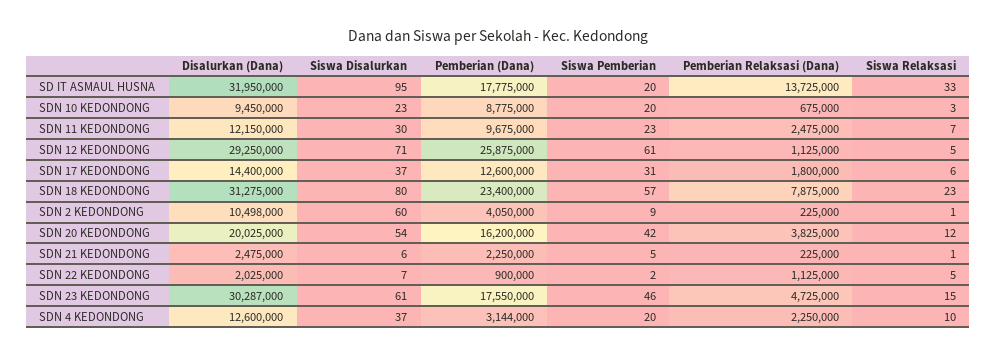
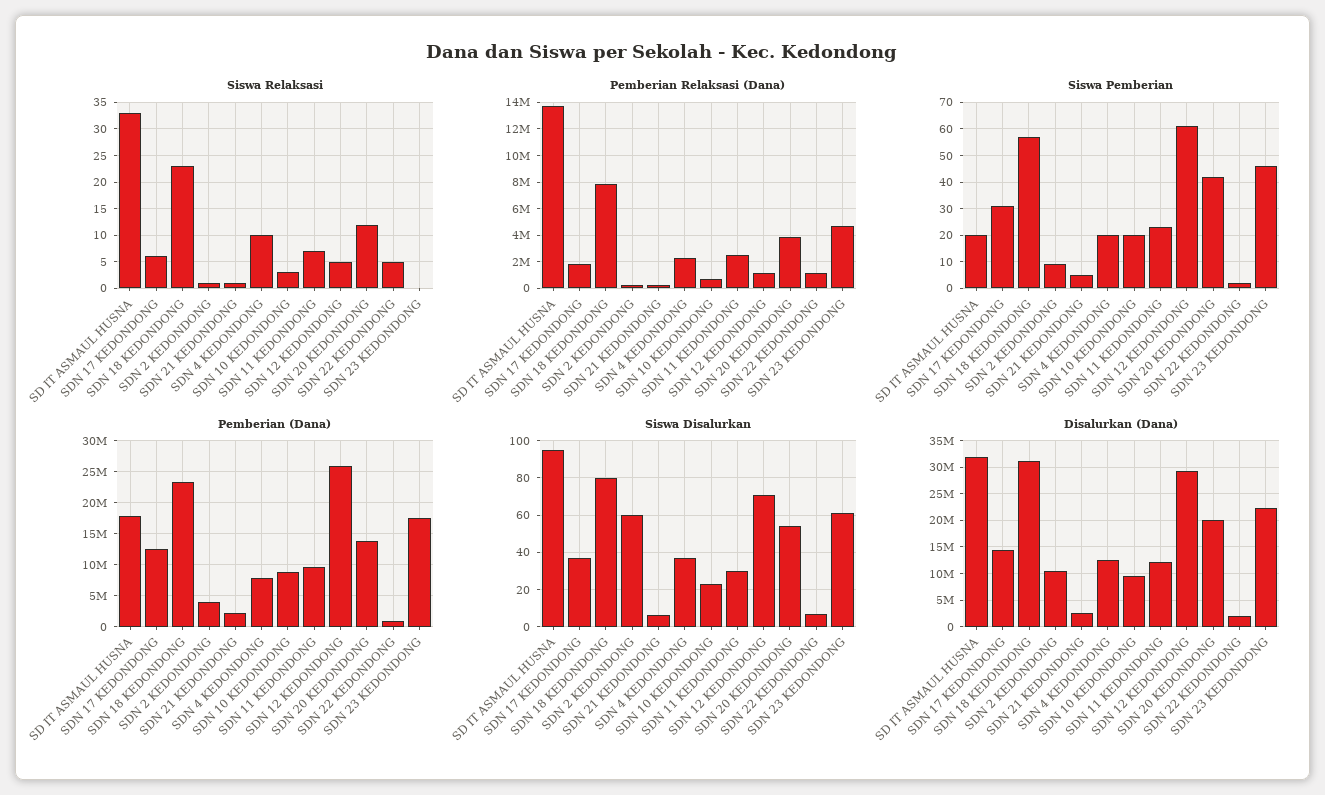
  {
    "Disalurkan (Dana)": {
      "SD IT ASMAUL HUSNA": 31950000,
      "SDN 10 KEDONDONG": 9450000,
      "SDN 11 KEDONDONG": 12150000,
      "SDN 12 KEDONDONG": 29250000,
      "SDN 17 KEDONDONG": 14400000,
      "SDN 18 KEDONDONG": 31275000,
      "SDN 2 KEDONDONG": 10498000,
      "SDN 20 KEDONDONG": 20025000,
      "SDN 21 KEDONDONG": 2475000,
      "SDN 22 KEDONDONG": 2025000,
-     "SDN 23 KEDONDONG": 30287000,
+     "SDN 23 KEDONDONG": 22500000,
      "SDN 4 KEDONDONG": 12600000
    },
    "Siswa Disalurkan": {
      "SD IT ASMAUL HUSNA": 95,
      "SDN 10 KEDONDONG": 23,
      "SDN 11 KEDONDONG": 30,
      "SDN 12 KEDONDONG": 71,
      "SDN 17 KEDONDONG": 37,
      "SDN 18 KEDONDONG": 80,
      "SDN 2 KEDONDONG": 60,
      "SDN 20 KEDONDONG": 54,
      "SDN 21 KEDONDONG": 6,
      "SDN 22 KEDONDONG": 7,
      "SDN 23 KEDONDONG": 61,
      "SDN 4 KEDONDONG": 37
    },
    "Pemberian (Dana)": {
      "SD IT ASMAUL HUSNA": 17775000,
      "SDN 10 KEDONDONG": 8775000,
      "SDN 11 KEDONDONG": 9675000,
      "SDN 12 KEDONDONG": 25875000,
      "SDN 17 KEDONDONG": 12600000,
      "SDN 18 KEDONDONG": 23400000,
      "SDN 2 KEDONDONG": 4050000,
-     "SDN 20 KEDONDONG": 16200000,
+     "SDN 20 KEDONDONG": 14000000,
      "SDN 21 KEDONDONG": 2250000,
      "SDN 22 KEDONDONG": 900000,
      "SDN 23 KEDONDONG": 17550000,
-     "SDN 4 KEDONDONG": 3144000
+     "SDN 4 KEDONDONG": 8000000
    },
    "Siswa Pemberian": {
      "SD IT ASMAUL HUSNA": 20,
      "SDN 10 KEDONDONG": 20,
      "SDN 11 KEDONDONG": 23,
      "SDN 12 KEDONDONG": 61,
      "SDN 17 KEDONDONG": 31,
      "SDN 18 KEDONDONG": 57,
      "SDN 2 KEDONDONG": 9,
      "SDN 20 KEDONDONG": 42,
      "SDN 21 KEDONDONG": 5,
      "SDN 22 KEDONDONG": 2,
      "SDN 23 KEDONDONG": 46,
      "SDN 4 KEDONDONG": 20
    },
    "Pemberian Relaksasi (Dana)": {
      "SD IT ASMAUL HUSNA": 13725000,
      "SDN 10 KEDONDONG": 675000,
      "SDN 11 KEDONDONG": 2475000,
      "SDN 12 KEDONDONG": 1125000,
      "SDN 17 KEDONDONG": 1800000,
      "SDN 18 KEDONDONG": 7875000,
      "SDN 2 KEDONDONG": 225000,
      "SDN 20 KEDONDONG": 3825000,
      "SDN 21 KEDONDONG": 225000,
      "SDN 22 KEDONDONG": 1125000,
      "SDN 23 KEDONDONG": 4725000,
      "SDN 4 KEDONDONG": 2250000
    },
    "Siswa Relaksasi": {
      "SD IT ASMAUL HUSNA": 33,
      "SDN 10 KEDONDONG": 3,
      "SDN 11 KEDONDONG": 7,
      "SDN 12 KEDONDONG": 5,
      "SDN 17 KEDONDONG": 6,
      "SDN 18 KEDONDONG": 23,
      "SDN 2 KEDONDONG": 1,
      "SDN 20 KEDONDONG": 12,
      "SDN 21 KEDONDONG": 1,
      "SDN 22 KEDONDONG": 5,
-     "SDN 23 KEDONDONG": 15,
+     "SDN 23 KEDONDONG": 0,
      "SDN 4 KEDONDONG": 10
    }
  }

